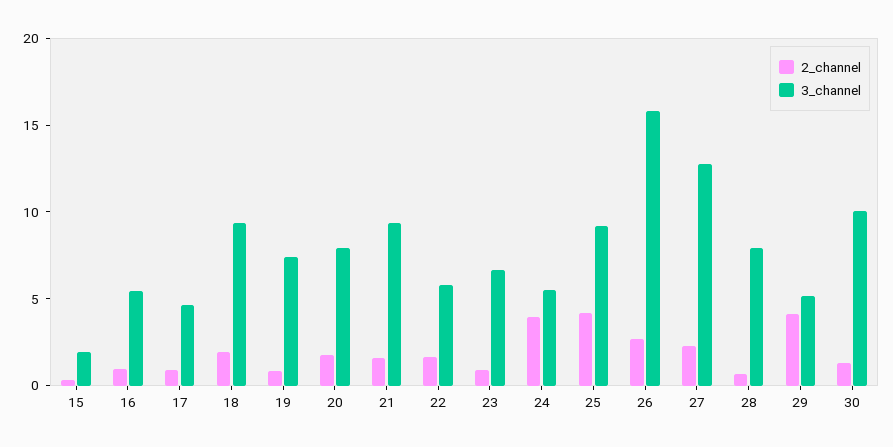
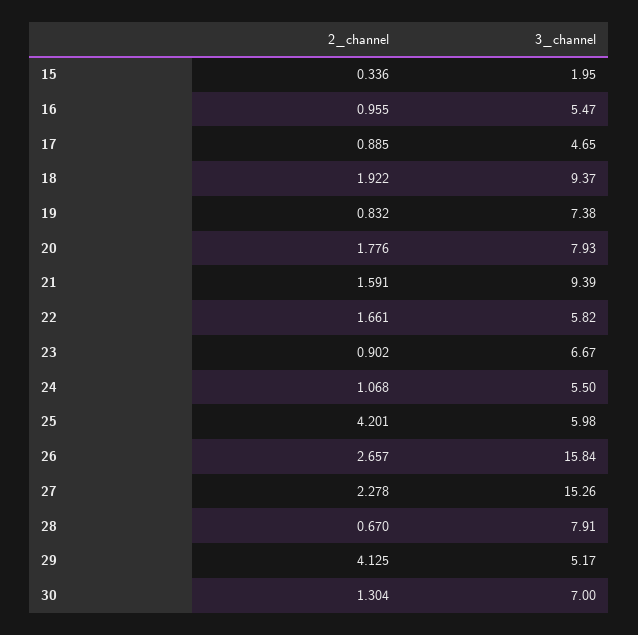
  {
    "2_channel": {
      "15": 0.336,
      "16": 0.955,
      "17": 0.885,
      "18": 1.922,
      "19": 0.832,
      "20": 1.776,
      "21": 1.591,
      "22": 1.661,
      "23": 0.902,
-     "24": 4,
+     "24": 1.068,
      "25": 4.201,
      "26": 2.657,
      "27": 2.278,
      "28": 0.67,
      "29": 4.125,
      "30": 1.304
    },
    "3_channel": {
      "15": 1.95,
      "16": 5.47,
      "17": 4.65,
      "18": 9.37,
      "19": 7.38,
      "20": 7.93,
      "21": 9.39,
      "22": 5.82,
      "23": 6.67,
      "24": 5.5,
-     "25": 9,
+     "25": 5.98,
      "26": 15.84,
-     "27": 13,
+     "27": 15.26,
      "28": 7.91,
      "29": 5.17,
-     "30": 10
+     "30": 7
    }
  }

